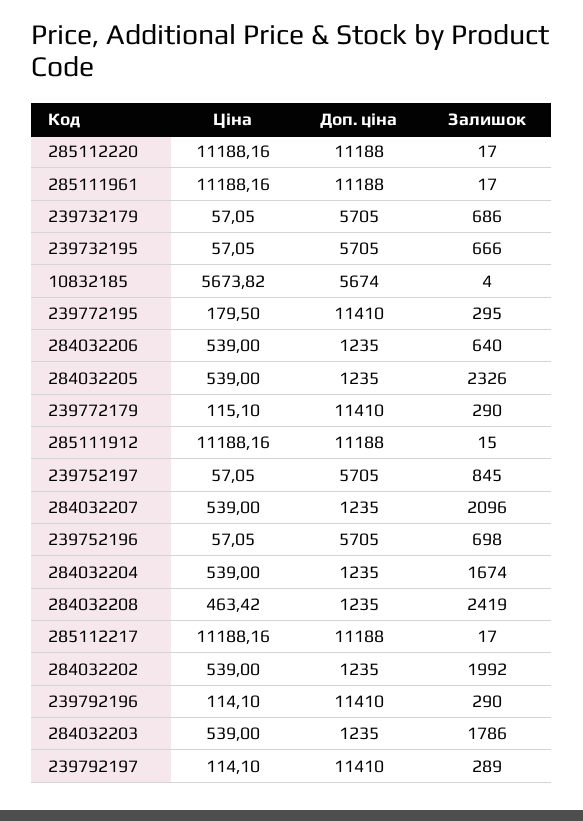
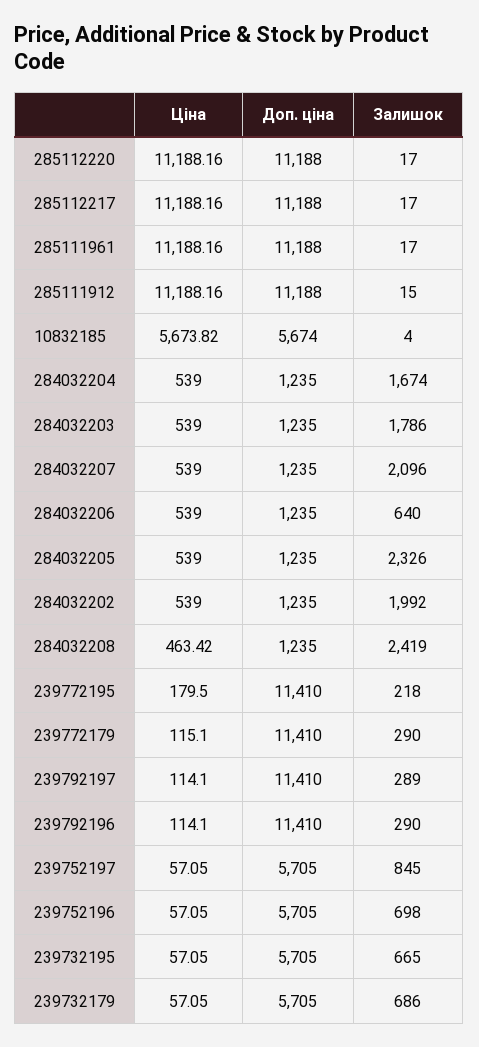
  {
    "Ціна": {
      "285112220": 11188.16,
      "285111961": 11188.16,
      "239732179": 57.05,
      "239732195": 57.05,
      "10832185": 5673.82,
      "239772195": 179.5,
      "284032206": 539,
      "284032205": 539,
      "239772179": 115.1,
      "285111912": 11188.16,
      "239752197": 57.05,
      "284032207": 539,
      "239752196": 57.05,
      "284032204": 539,
      "284032208": 463.42,
      "285112217": 11188.16,
      "284032202": 539,
      "239792196": 114.1,
      "284032203": 539,
      "239792197": 114.1
    },
    "Доп. ціна": {
      "285112220": 11188,
      "285111961": 11188,
      "239732179": 5705,
      "239732195": 5705,
      "10832185": 5674,
      "239772195": 11410,
      "284032206": 1235,
      "284032205": 1235,
      "239772179": 11410,
      "285111912": 11188,
      "239752197": 5705,
      "284032207": 1235,
      "239752196": 5705,
      "284032204": 1235,
      "284032208": 1235,
      "285112217": 11188,
      "284032202": 1235,
      "239792196": 11410,
      "284032203": 1235,
      "239792197": 11410
    },
    "Залишок": {
      "285112220": 17,
      "285111961": 17,
      "239732179": 686,
-     "239732195": 666,
+     "239732195": 665,
      "10832185": 4,
-     "239772195": 295,
+     "239772195": 218,
      "284032206": 640,
      "284032205": 2326,
      "239772179": 290,
      "285111912": 15,
      "239752197": 845,
      "284032207": 2096,
      "239752196": 698,
      "284032204": 1674,
      "284032208": 2419,
      "285112217": 17,
      "284032202": 1992,
      "239792196": 290,
      "284032203": 1786,
      "239792197": 289
    }
  }

